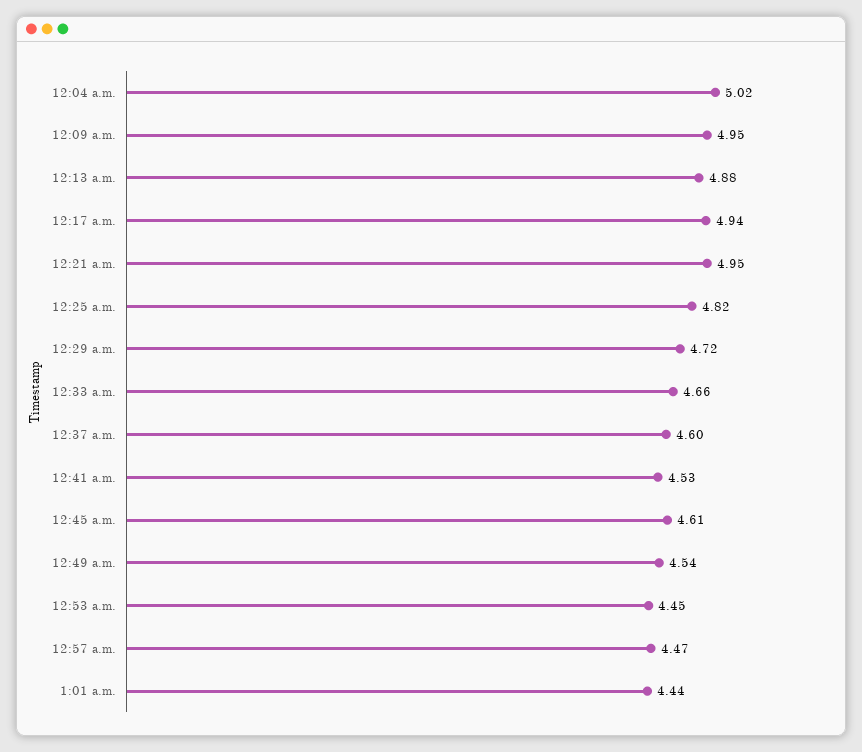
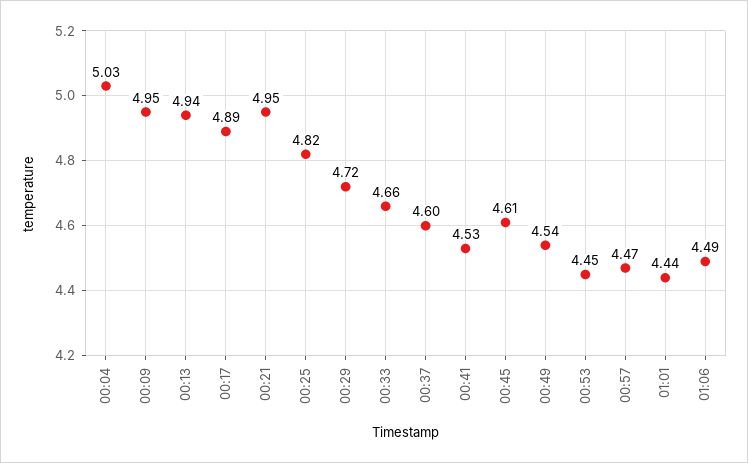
  {
-   "12:04 a.m.": 5.02,
+   "12:04 a.m.": 5.03,
    "12:09 a.m.": 4.95,
-   "12:13 a.m.": 4.88,
+   "12:13 a.m.": 4.94,
-   "12:17 a.m.": 4.94,
+   "12:17 a.m.": 4.89,
    "12:21 a.m.": 4.95,
    "12:25 a.m.": 4.82,
    "12:29 a.m.": 4.72,
    "12:33 a.m.": 4.66,
    "12:37 a.m.": 4.6,
    "12:41 a.m.": 4.53,
    "12:45 a.m.": 4.61,
    "12:49 a.m.": 4.54,
    "12:53 a.m.": 4.45,
    "12:57 a.m.": 4.47,
-   "1:01 a.m.": 4.44
+   "1:01 a.m.": 4.44,
+   "01:06": 4.49
  }

